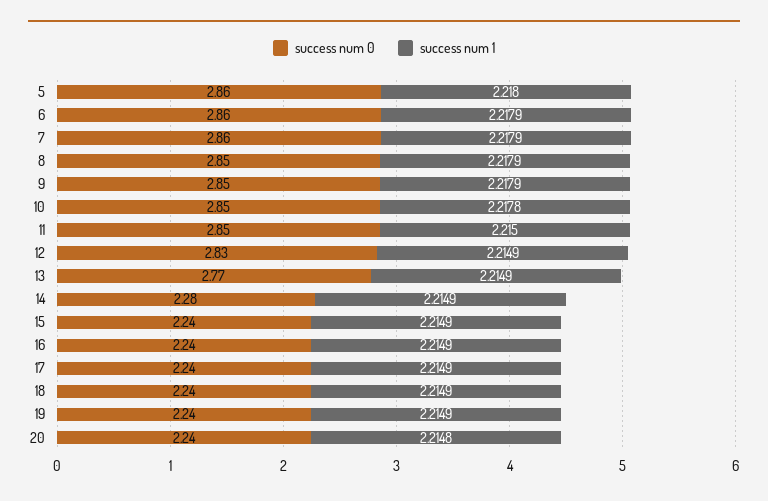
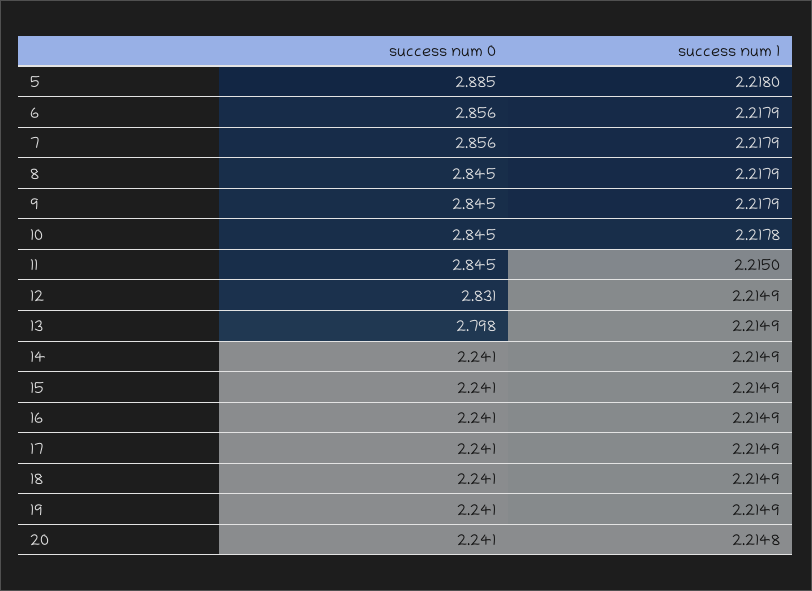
  {
    "success num 0": {
-     "5": 2.86,
+     "5": 2.885,
      "6": 2.856,
      "7": 2.856,
      "8": 2.845,
      "9": 2.845,
      "10": 2.845,
      "11": 2.845,
      "12": 2.831,
-     "13": 2.77,
+     "13": 2.798,
-     "14": 2.28,
+     "14": 2.241,
      "15": 2.241,
      "16": 2.241,
      "17": 2.241,
      "18": 2.241,
      "19": 2.241,
      "20": 2.241
    },
    "success num 1": {
      "5": 2.218,
      "6": 2.2179,
      "7": 2.2179,
      "8": 2.2179,
      "9": 2.2179,
      "10": 2.2178,
      "11": 2.215,
      "12": 2.2149,
      "13": 2.2149,
      "14": 2.2149,
      "15": 2.2149,
      "16": 2.2149,
      "17": 2.2149,
      "18": 2.2149,
      "19": 2.2149,
      "20": 2.2148
    }
  }

